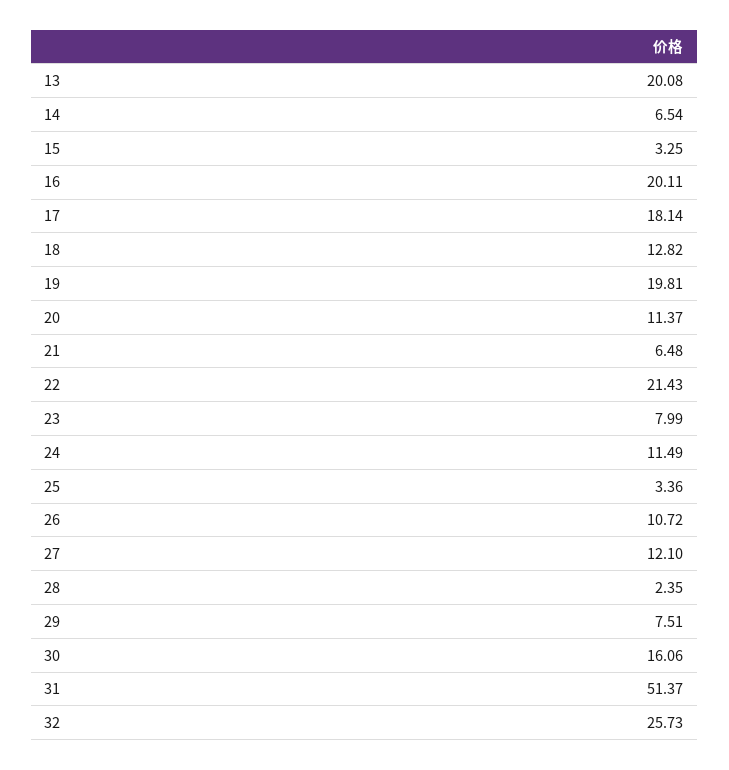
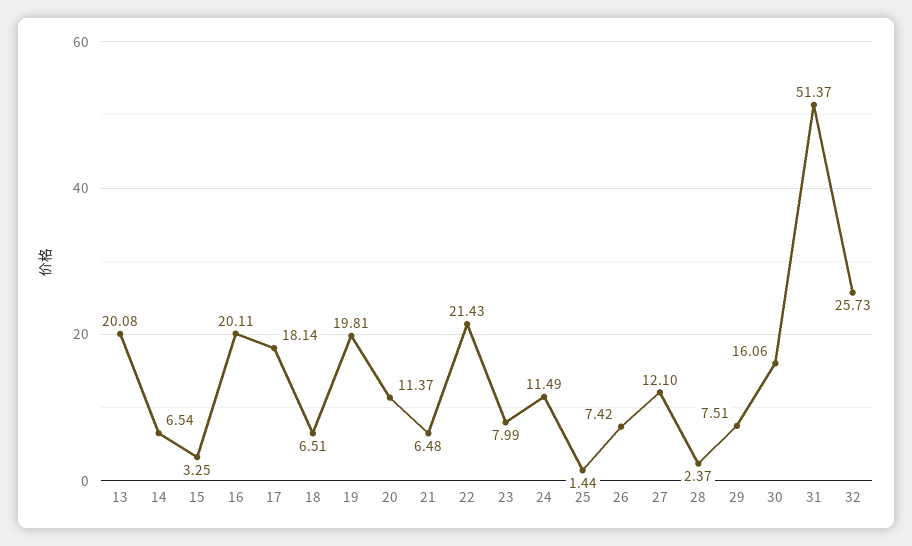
  {
    "13": 20.08,
    "14": 6.54,
    "15": 3.25,
    "16": 20.11,
    "17": 18.14,
-   "18": 12.82,
+   "18": 6.51,
    "19": 19.81,
    "20": 11.37,
    "21": 6.48,
    "22": 21.43,
    "23": 7.99,
    "24": 11.49,
-   "25": 3.36,
+   "25": 1.44,
-   "26": 10.72,
+   "26": 7.42,
    "27": 12.1,
-   "28": 2.35,
+   "28": 2.37,
    "29": 7.51,
    "30": 16.06,
    "31": 51.37,
    "32": 25.73
  }

